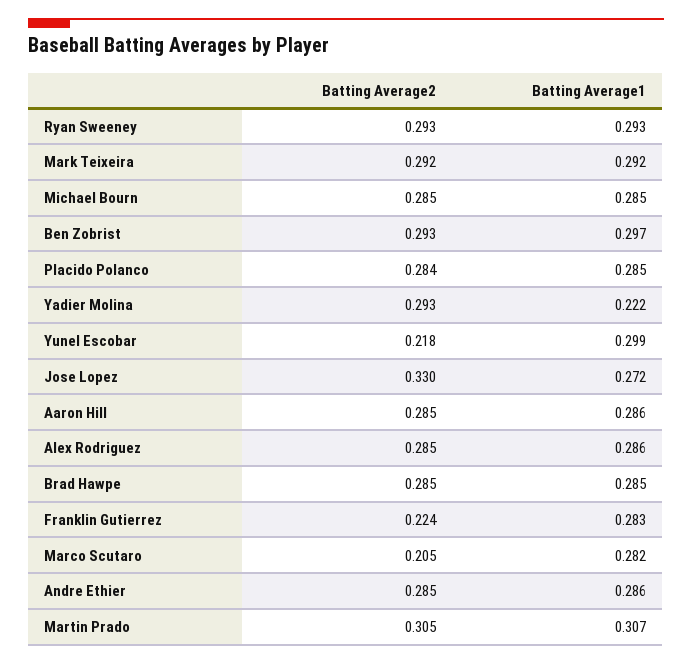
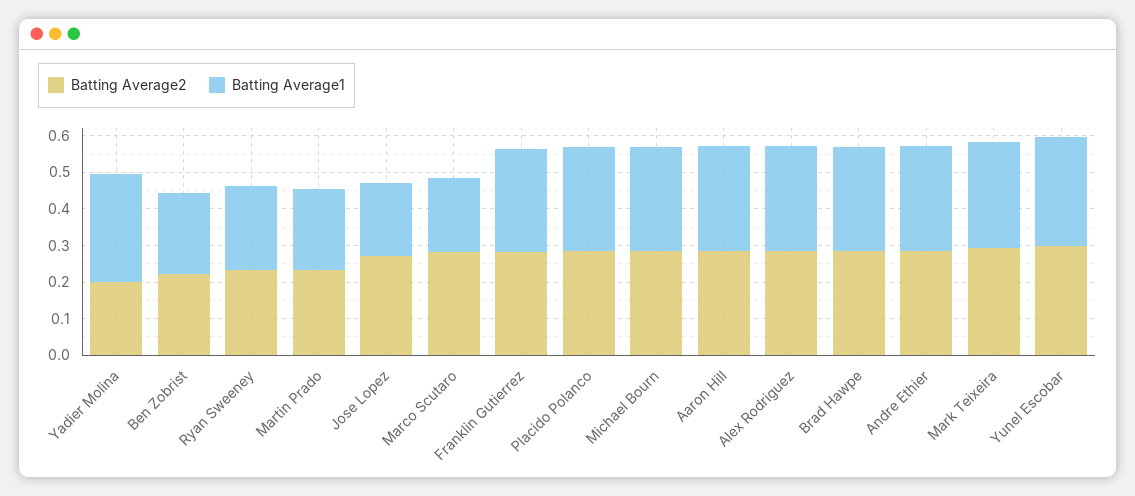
  {
    "Batting Average2": {
-     "Ryan Sweeney": 0.293,
+     "Ryan Sweeney": 0.225,
      "Mark Teixeira": 0.292,
      "Michael Bourn": 0.285,
-     "Ben Zobrist": 0.293,
+     "Ben Zobrist": 0.225,
      "Placido Polanco": 0.284,
-     "Yadier Molina": 0.293,
+     "Yadier Molina": 0.2,
-     "Yunel Escobar": 0.218,
+     "Yunel Escobar": 0.3,
-     "Jose Lopez": 0.33,
+     "Jose Lopez": 0.275,
      "Aaron Hill": 0.285,
      "Alex Rodriguez": 0.285,
      "Brad Hawpe": 0.285,
-     "Franklin Gutierrez": 0.224,
+     "Franklin Gutierrez": 0.275,
-     "Marco Scutaro": 0.205,
+     "Marco Scutaro": 0.275,
      "Andre Ethier": 0.285,
-     "Martin Prado": 0.305
+     "Martin Prado": 0.225
    },
    "Batting Average1": {
-     "Ryan Sweeney": 0.293,
+     "Ryan Sweeney": 0.225,
      "Mark Teixeira": 0.292,
      "Michael Bourn": 0.285,
-     "Ben Zobrist": 0.297,
+     "Ben Zobrist": 0.225,
      "Placido Polanco": 0.285,
-     "Yadier Molina": 0.222,
+     "Yadier Molina": 0.3,
      "Yunel Escobar": 0.299,
-     "Jose Lopez": 0.272,
+     "Jose Lopez": 0.2,
      "Aaron Hill": 0.286,
      "Alex Rodriguez": 0.286,
      "Brad Hawpe": 0.285,
      "Franklin Gutierrez": 0.283,
-     "Marco Scutaro": 0.282,
+     "Marco Scutaro": 0.2,
      "Andre Ethier": 0.286,
-     "Martin Prado": 0.307
+     "Martin Prado": 0.225
    }
  }

